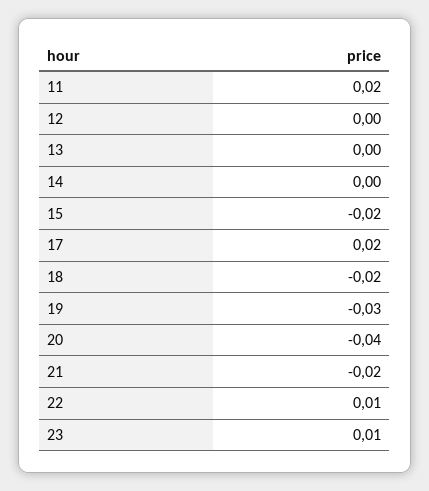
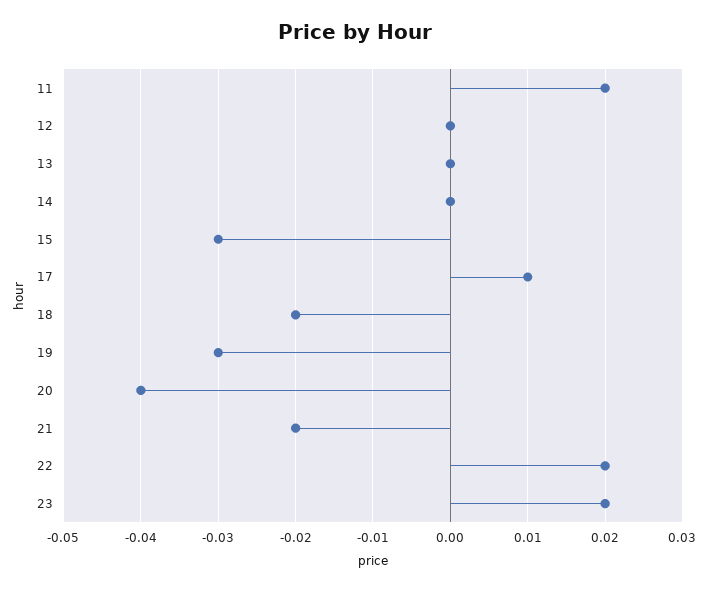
  {
    "11": 0.02,
    "12": 0,
    "13": 0,
    "14": 0,
-   "15": -0.02,
+   "15": -0.03,
-   "17": 0.02,
+   "17": 0.01,
    "18": -0.02,
    "19": -0.03,
    "20": -0.04,
    "21": -0.02,
-   "22": 0.01,
+   "22": 0.02,
-   "23": 0.01
+   "23": 0.02
  }

